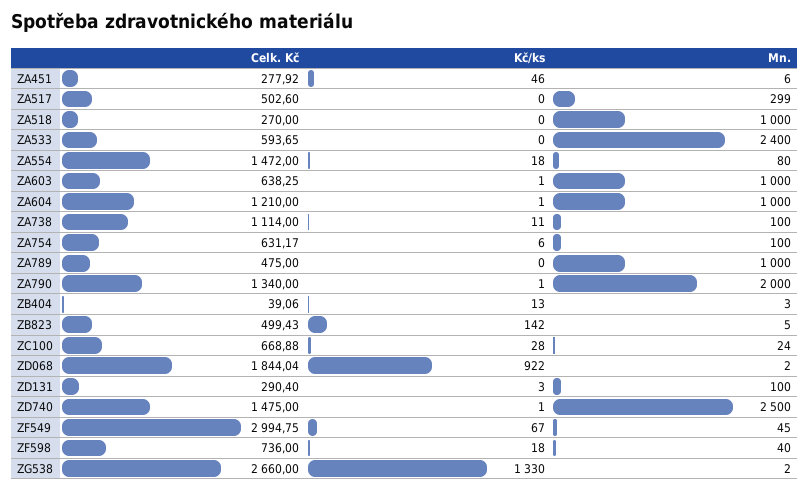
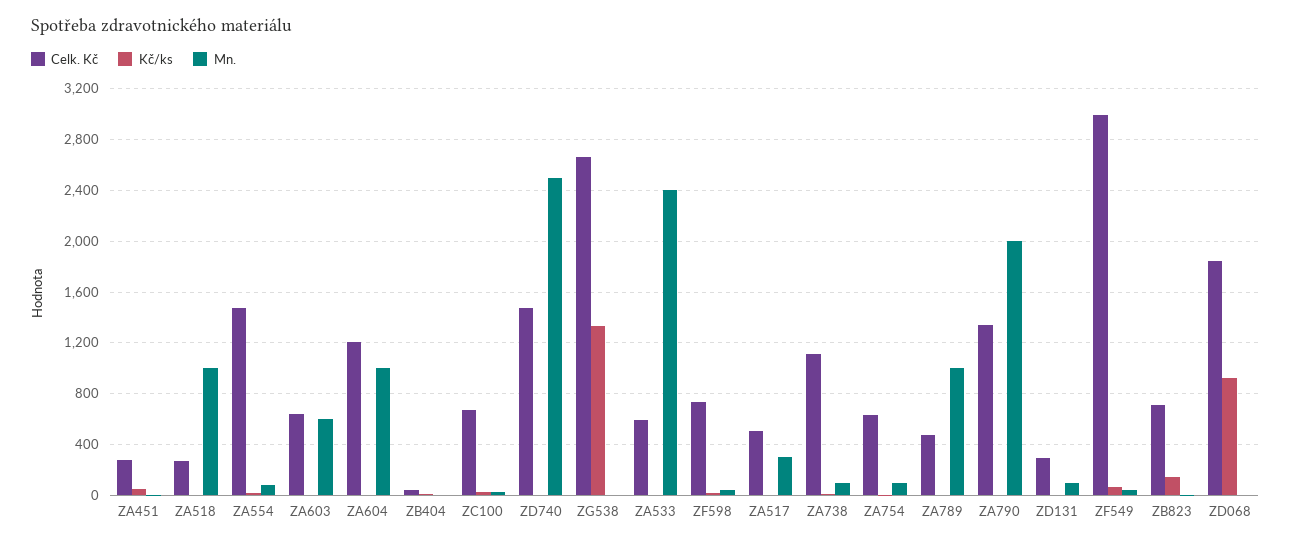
  {
    "Celk. Kč": {
      "ZA451": 277.92,
      "ZA517": 502.6,
      "ZA518": 270,
      "ZA533": 593.65,
      "ZA554": 1472,
      "ZA603": 638.25,
      "ZA604": 1210,
      "ZA738": 1114,
      "ZA754": 631.17,
      "ZA789": 475,
      "ZA790": 1340,
      "ZB404": 39.06,
-     "ZB823": 499.43,
+     "ZB823": 700,
      "ZC100": 668.88,
      "ZD068": 1844.04,
      "ZD131": 290.4,
      "ZD740": 1475,
      "ZF549": 2994.75,
      "ZF598": 736,
      "ZG538": 2660
    },
    "Kč/ks": {
      "ZA451": 46,
      "ZA517": 0,
      "ZA518": 0,
      "ZA533": 0,
      "ZA554": 18,
      "ZA603": 1,
      "ZA604": 1,
      "ZA738": 11,
      "ZA754": 6,
      "ZA789": 0,
      "ZA790": 1,
      "ZB404": 13,
      "ZB823": 142,
      "ZC100": 28,
      "ZD068": 922,
      "ZD131": 3,
      "ZD740": 1,
      "ZF549": 67,
      "ZF598": 18,
      "ZG538": 1330
    },
    "Mn.": {
      "ZA451": 6,
      "ZA517": 299,
      "ZA518": 1000,
      "ZA533": 2400,
      "ZA554": 80,
-     "ZA603": 1000,
+     "ZA603": 600,
      "ZA604": 1000,
      "ZA738": 100,
      "ZA754": 100,
      "ZA789": 1000,
      "ZA790": 2000,
      "ZB404": 3,
      "ZB823": 5,
      "ZC100": 24,
      "ZD068": 2,
      "ZD131": 100,
      "ZD740": 2500,
      "ZF549": 45,
      "ZF598": 40,
      "ZG538": 2
    }
  }

